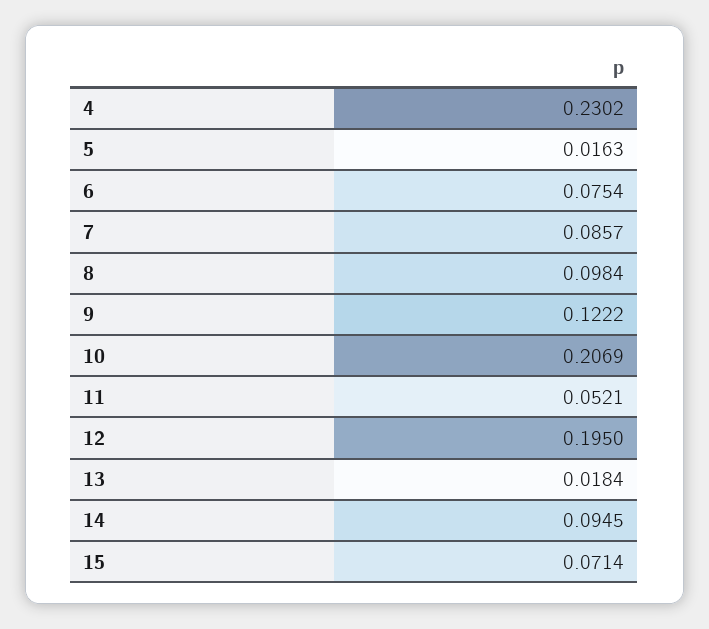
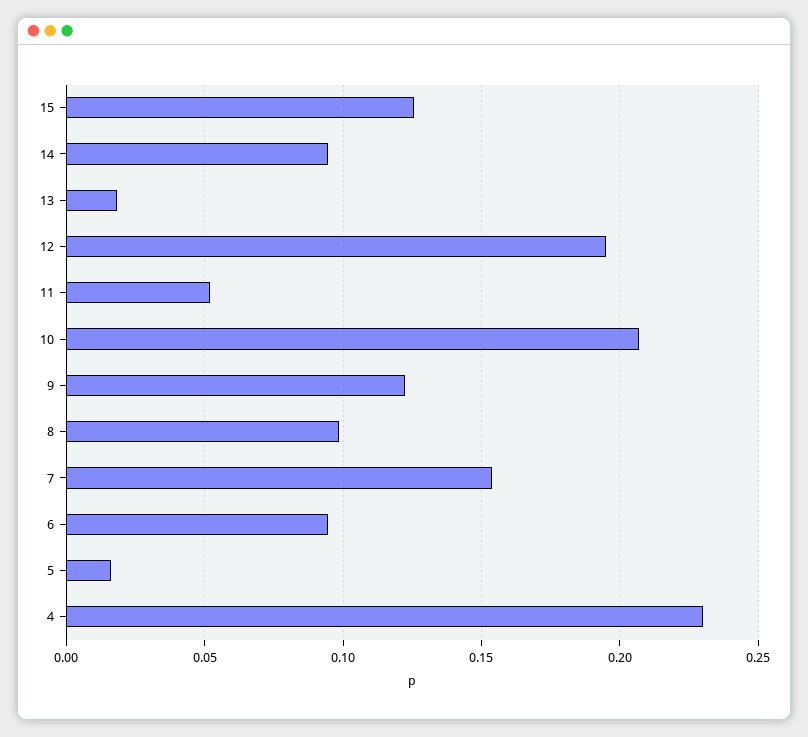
  {
    "4": 0.2302,
    "5": 0.0163,
-   "6": 0.0754,
+   "6": 0.095,
-   "7": 0.0857,
+   "7": 0.155,
    "8": 0.0984,
    "9": 0.1222,
    "10": 0.2069,
    "11": 0.0521,
    "12": 0.195,
    "13": 0.0184,
    "14": 0.0945,
-   "15": 0.0714
+   "15": 0.125
  }

